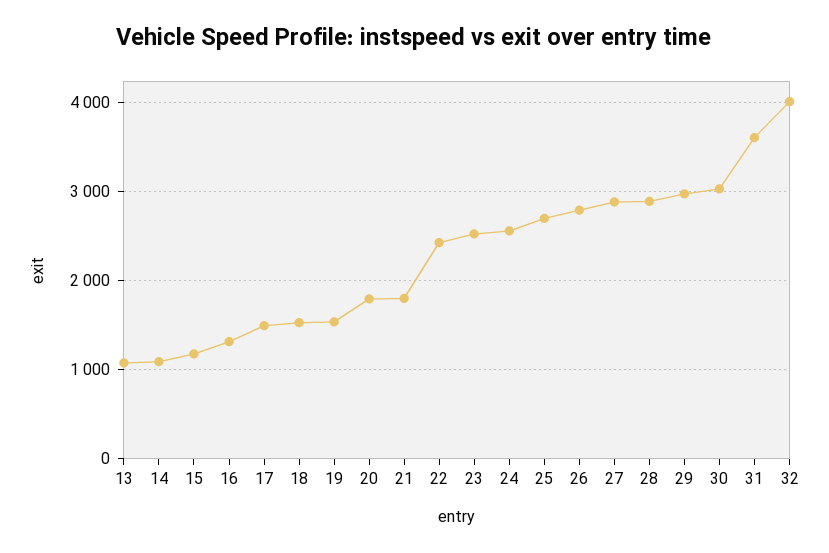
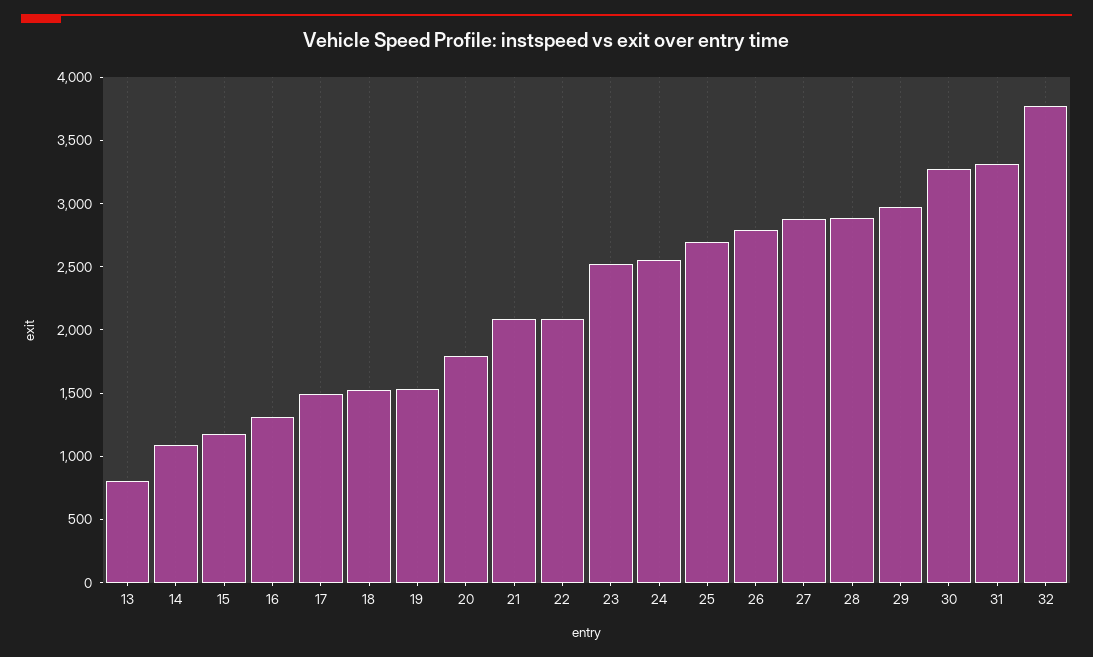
  {
-   "13": 1100,
+   "13": 800,
    "14": 1100,
    "15": 1200,
    "16": 1300,
    "17": 1500,
    "18": 1500,
    "19": 1500,
    "20": 1800,
-   "21": 1800,
+   "21": 2100,
-   "22": 2400,
+   "22": 2100,
    "23": 2500,
    "24": 2600,
    "25": 2700,
    "26": 2800,
    "27": 2900,
    "28": 2900,
    "29": 3000,
-   "30": 3000,
+   "30": 3300,
-   "31": 3600,
+   "31": 3300,
-   "32": 4000
+   "32": 3800
  }

